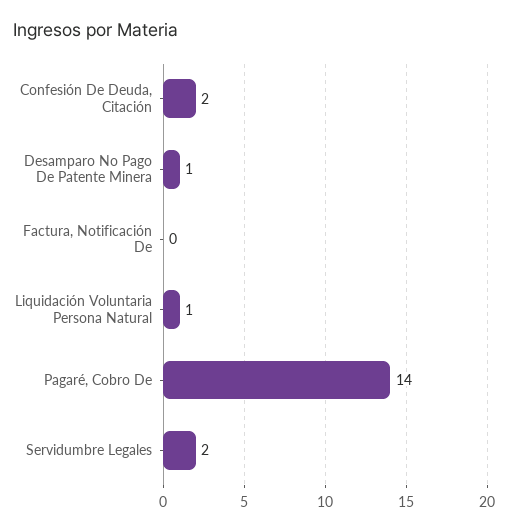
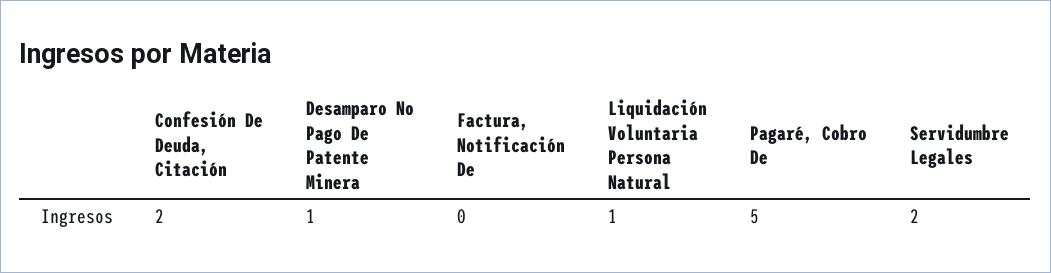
  {
    "Confesión De Deuda, Citación": 2,
    "Desamparo No Pago De Patente Minera": 1,
    "Factura, Notificación De": 0,
    "Liquidación Voluntaria Persona Natural": 1,
-   "Pagaré, Cobro De": 14,
+   "Pagaré, Cobro De": 5,
    "Servidumbre Legales": 2
  }

